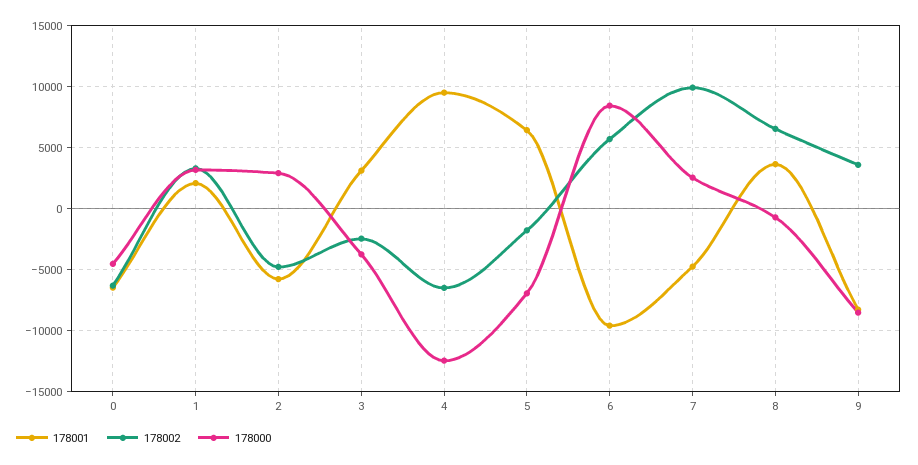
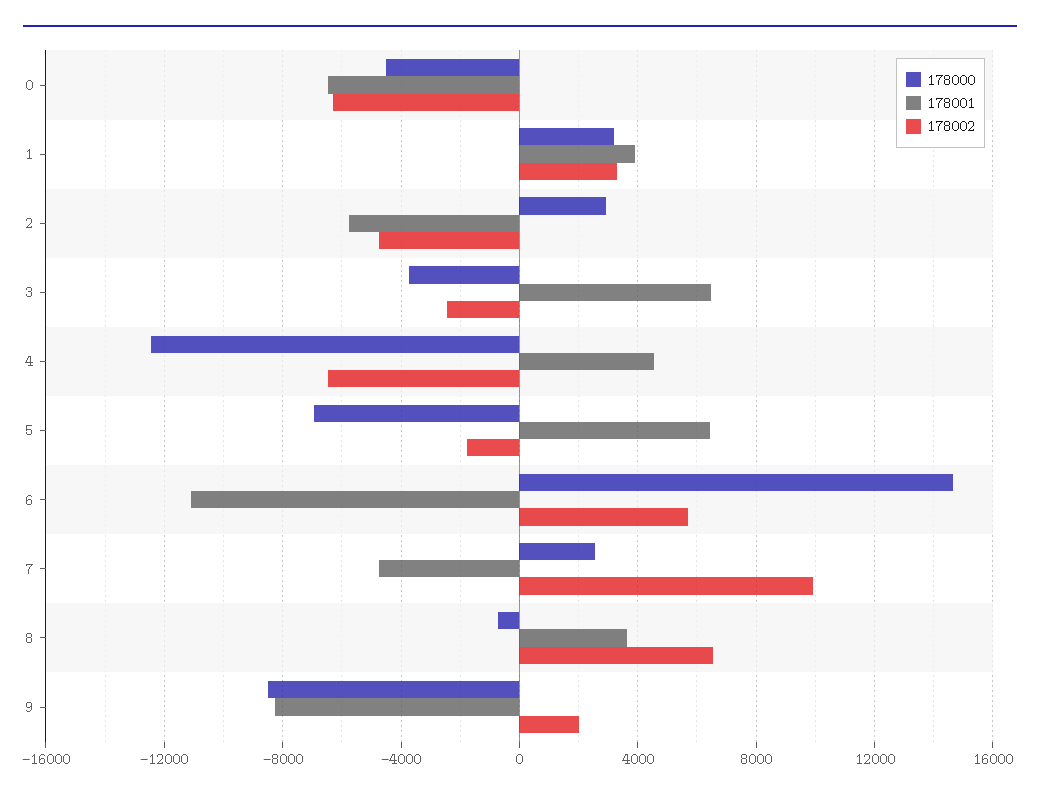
  {
    "178001": {
      "0": -6500,
-     "1": 2000,
+     "1": 4000,
      "2": -6000,
-     "3": 3000,
+     "3": 6500,
-     "4": 9500,
+     "4": 4500,
      "5": 6500,
-     "6": -9500,
+     "6": -11000,
      "7": -4500,
      "8": 3500,
      "9": -8500
    },
    "178002": {
      "0": -6500,
      "1": 3500,
      "2": -5000,
      "3": -2500,
      "4": -6500,
      "5": -2000,
      "6": 5500,
      "7": 10000,
      "8": 6500,
-     "9": 3500
+     "9": 2000
    },
    "178000": {
      "0": -4500,
      "1": 3000,
      "2": 3000,
      "3": -3500,
      "4": -12500,
      "5": -7000,
-     "6": 8500,
+     "6": 14500,
      "7": 2500,
      "8": -500,
      "9": -8500
    }
  }

